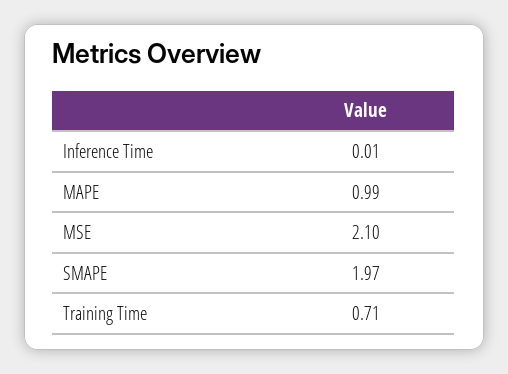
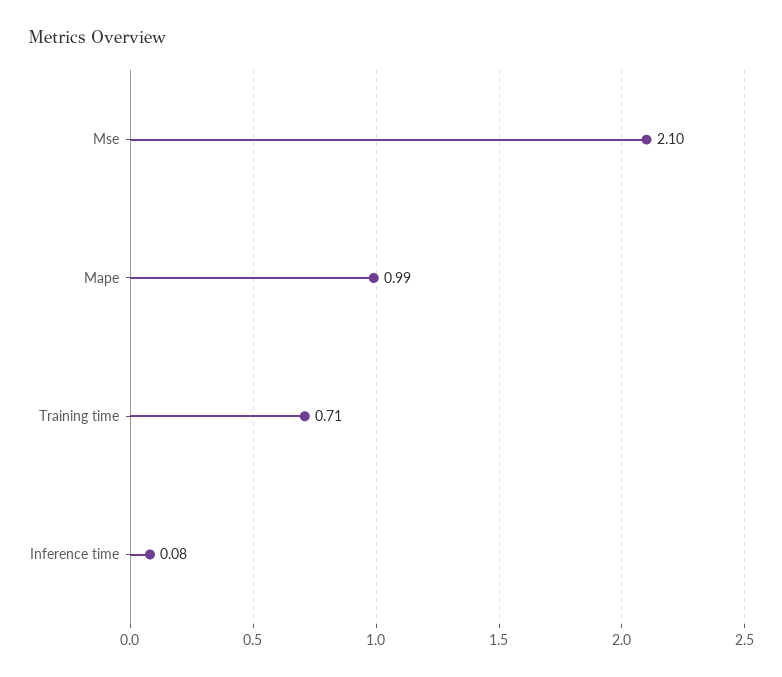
  {
-   "Inference Time": 0.01,
+   "Inference Time": 0.08,
    "MAPE": 0.99,
    "MSE": 2.1,
-   "SMAPE": 1.97,
    "Training Time": 0.71
  }

